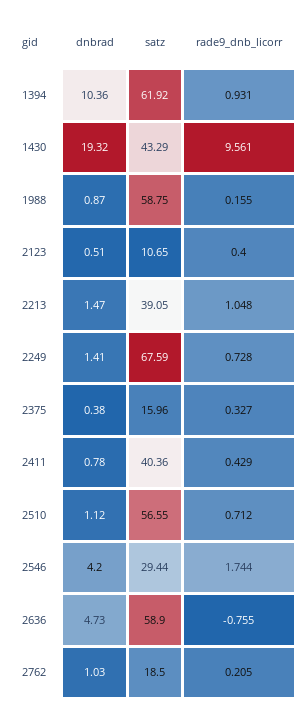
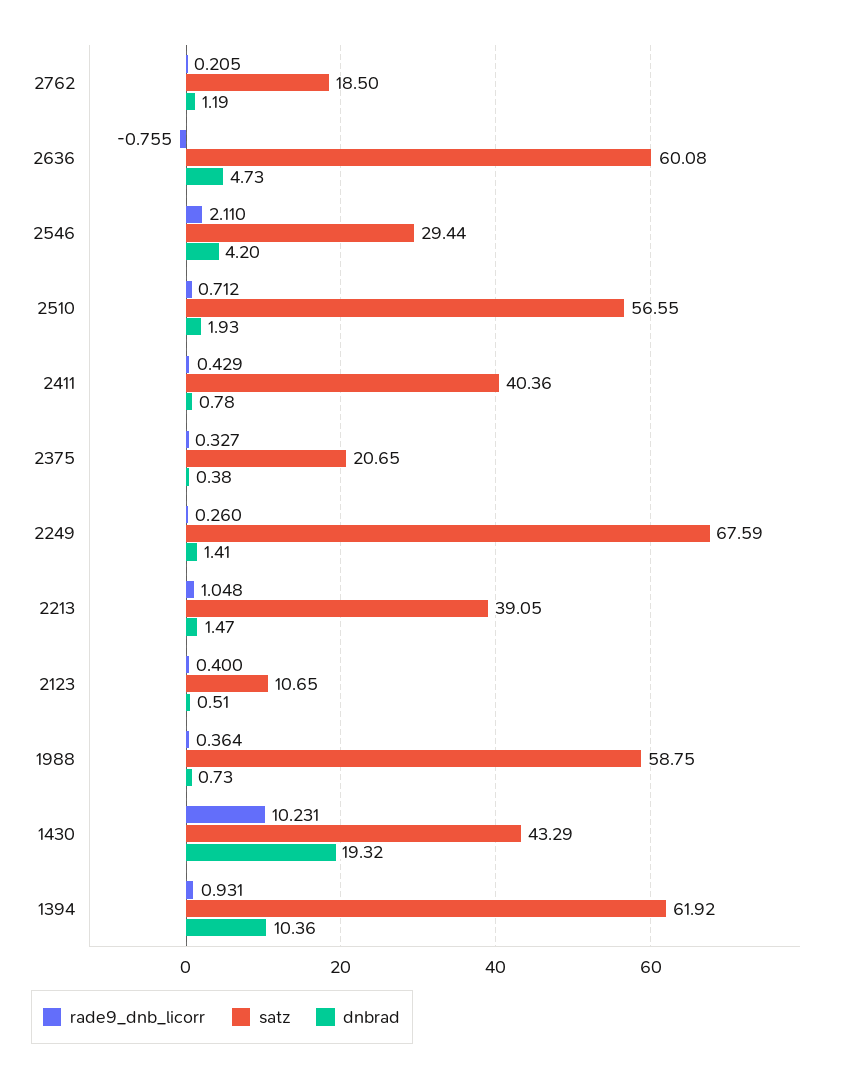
  {
    "dnbrad": {
      "1394": 10.36,
      "1430": 19.32,
-     "1988": 0.87,
+     "1988": 0.73,
      "2123": 0.51,
      "2213": 1.47,
      "2249": 1.41,
      "2375": 0.38,
      "2411": 0.78,
-     "2510": 1.12,
+     "2510": 1.93,
      "2546": 4.2,
      "2636": 4.73,
-     "2762": 1.03
+     "2762": 1.19
    },
    "satz": {
      "1394": 61.92,
      "1430": 43.29,
      "1988": 58.75,
      "2123": 10.65,
      "2213": 39.05,
      "2249": 67.59,
-     "2375": 15.96,
+     "2375": 20.65,
      "2411": 40.36,
      "2510": 56.55,
      "2546": 29.44,
-     "2636": 58.9,
+     "2636": 60.08,
      "2762": 18.5
    },
    "rade9_dnb_licorr": {
      "1394": 0.931,
-     "1430": 9.561,
+     "1430": 10.231,
-     "1988": 0.155,
+     "1988": 0.364,
      "2123": 0.4,
      "2213": 1.048,
-     "2249": 0.728,
+     "2249": 0.26,
      "2375": 0.327,
      "2411": 0.429,
      "2510": 0.712,
-     "2546": 1.744,
+     "2546": 2.11,
      "2636": -0.755,
      "2762": 0.205
    }
  }

